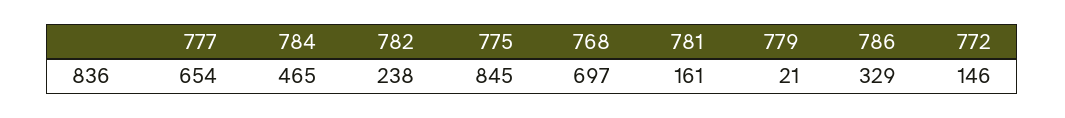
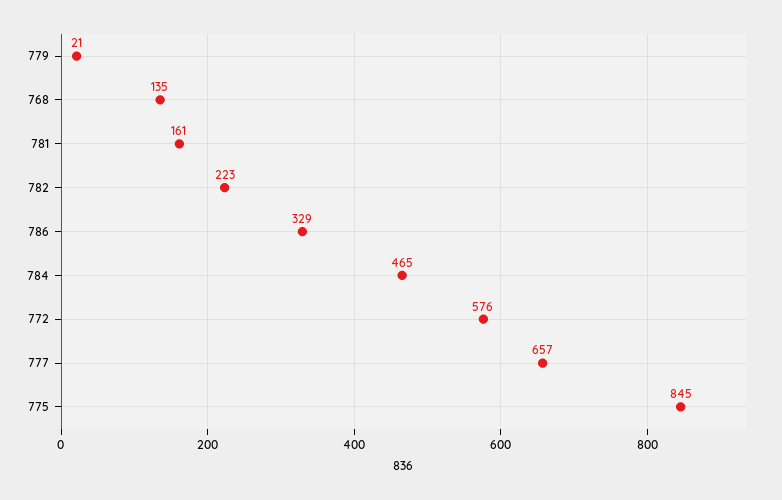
  {
-   "777": 654,
+   "777": 657,
    "784": 465,
-   "782": 238,
+   "782": 223,
    "775": 845,
-   "768": 697,
+   "768": 135,
    "781": 161,
    "779": 21,
    "786": 329,
-   "772": 146
+   "772": 576
  }

